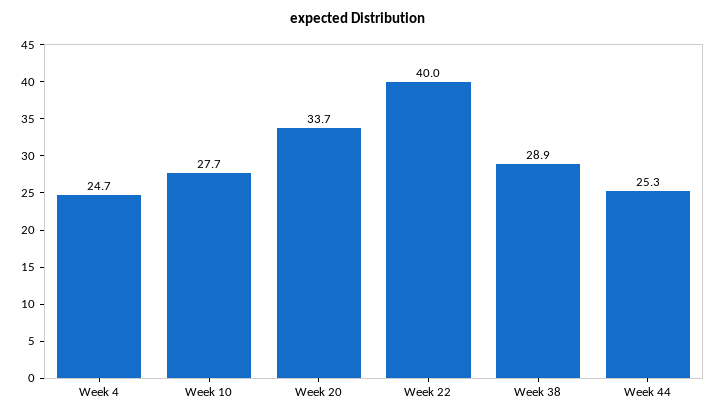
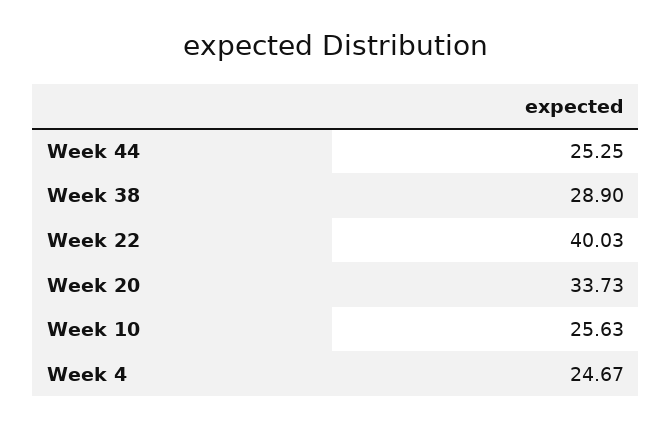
  {
    "Week 4": 24.67,
-   "Week 10": 27.7,
+   "Week 10": 25.63,
    "Week 20": 33.73,
    "Week 22": 40.03,
    "Week 38": 28.9,
    "Week 44": 25.25
  }

